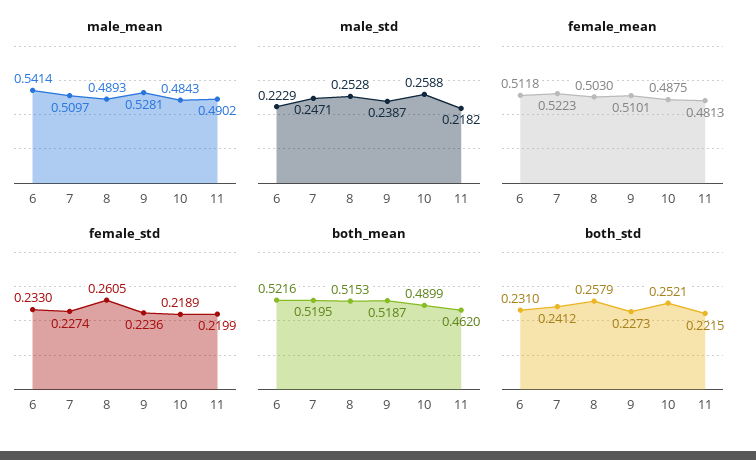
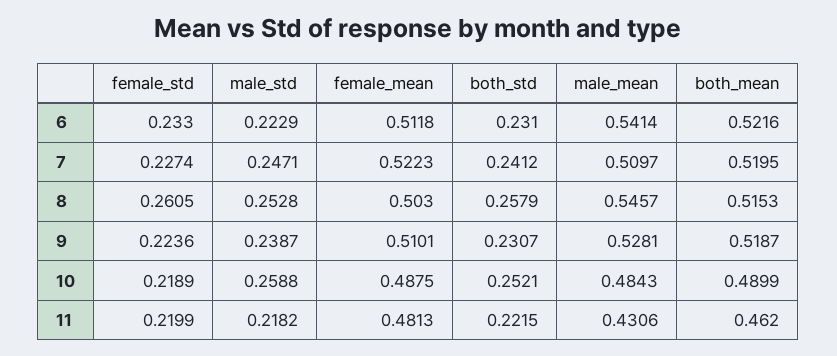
  {
    "male_mean": {
      "6": 0.5414,
      "7": 0.5097,
-     "8": 0.4893,
+     "8": 0.5457,
      "9": 0.5281,
      "10": 0.4843,
-     "11": 0.4902
+     "11": 0.4306
    },
    "male_std": {
      "6": 0.2229,
      "7": 0.2471,
      "8": 0.2528,
      "9": 0.2387,
      "10": 0.2588,
      "11": 0.2182
    },
    "female_mean": {
      "6": 0.5118,
      "7": 0.5223,
      "8": 0.503,
      "9": 0.5101,
      "10": 0.4875,
      "11": 0.4813
    },
    "female_std": {
      "6": 0.233,
      "7": 0.2274,
      "8": 0.2605,
      "9": 0.2236,
      "10": 0.2189,
      "11": 0.2199
    },
    "both_mean": {
      "6": 0.5216,
      "7": 0.5195,
      "8": 0.5153,
      "9": 0.5187,
      "10": 0.4899,
      "11": 0.462
    },
    "both_std": {
      "6": 0.231,
      "7": 0.2412,
      "8": 0.2579,
-     "9": 0.2273,
+     "9": 0.2307,
      "10": 0.2521,
      "11": 0.2215
    }
  }

